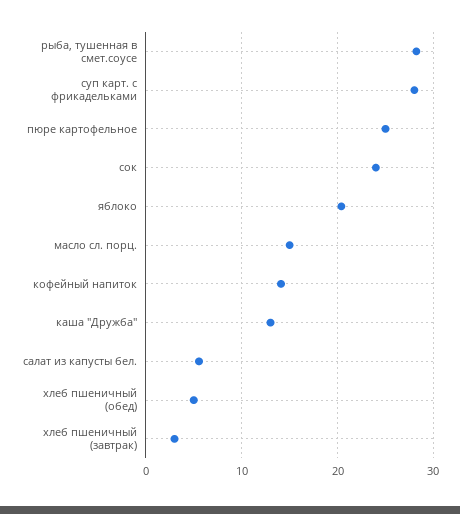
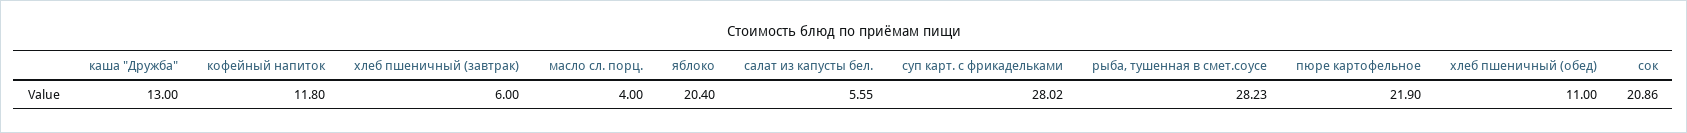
  {
    "рыба, тушенная в смет.соусе": 28.23,
    "суп карт. с фрикадельками": 28.02,
-   "пюре картофельное": 25,
+   "пюре картофельное": 21.9,
-   "сок": 24,
+   "сок": 20.86,
    "яблоко": 20.4,
-   "масло сл. порц.": 15,
+   "масло сл. порц.": 4,
-   "кофейный напиток": 14,
+   "кофейный напиток": 11.8,
    "каша \"Дружба\"": 13,
    "салат из капусты бел.": 5.55,
-   "хлеб пшеничный (обед)": 5,
+   "хлеб пшеничный (обед)": 11,
-   "хлеб пшеничный (завтрак)": 3
+   "хлеб пшеничный (завтрак)": 6
  }

